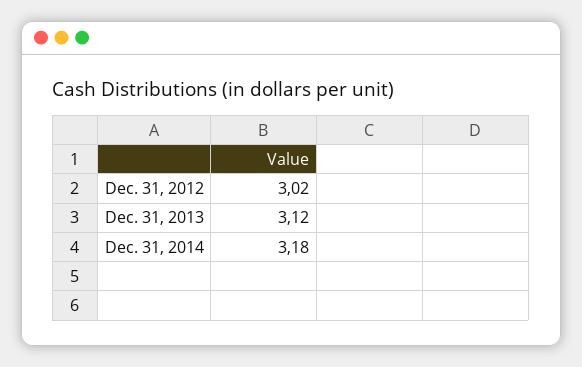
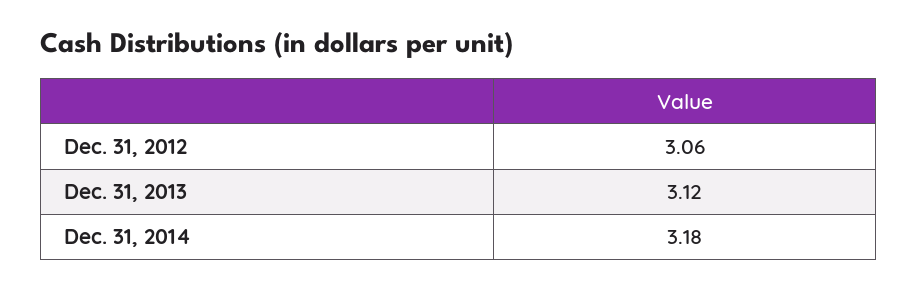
  {
-   "Dec. 31, 2012": 3.02,
+   "Dec. 31, 2012": 3.06,
    "Dec. 31, 2013": 3.12,
    "Dec. 31, 2014": 3.18
  }

